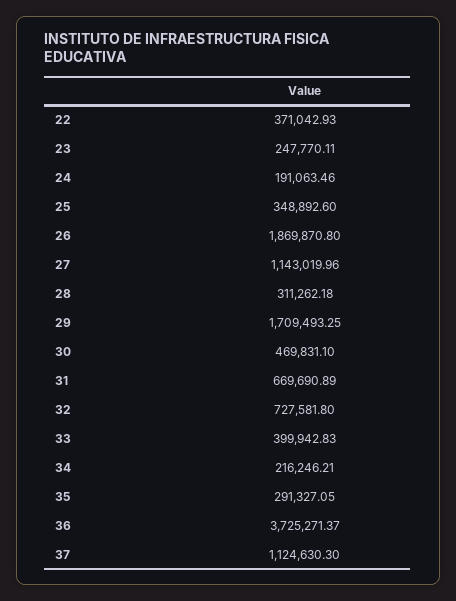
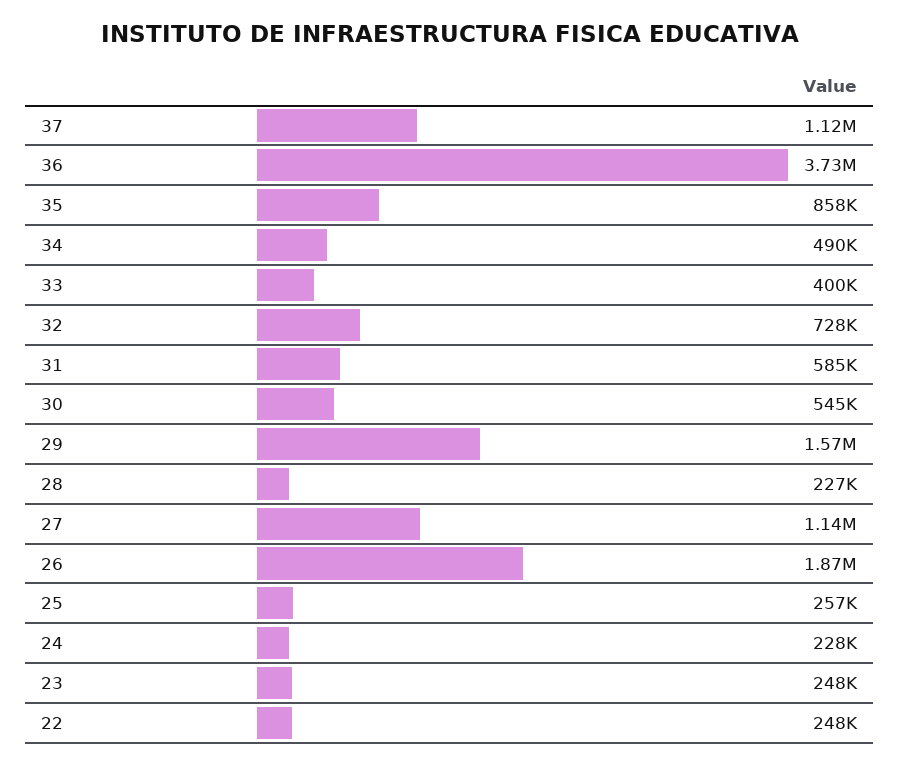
  {
-   "22": 371042.93,
+   "22": 248000,
    "23": 247770.11,
-   "24": 191063.46,
+   "24": 228000,
-   "25": 348892.6,
+   "25": 257000,
    "26": 1869870.8,
    "27": 1143019.96,
-   "28": 311262.18,
+   "28": 227000,
-   "29": 1709493.25,
+   "29": 1570000,
-   "30": 469831.1,
+   "30": 545000,
-   "31": 669690.89,
+   "31": 585000,
    "32": 727581.8,
    "33": 399942.83,
-   "34": 216246.21,
+   "34": 490000,
-   "35": 291327.05,
+   "35": 858000,
    "36": 3725271.37,
    "37": 1124630.3
  }

